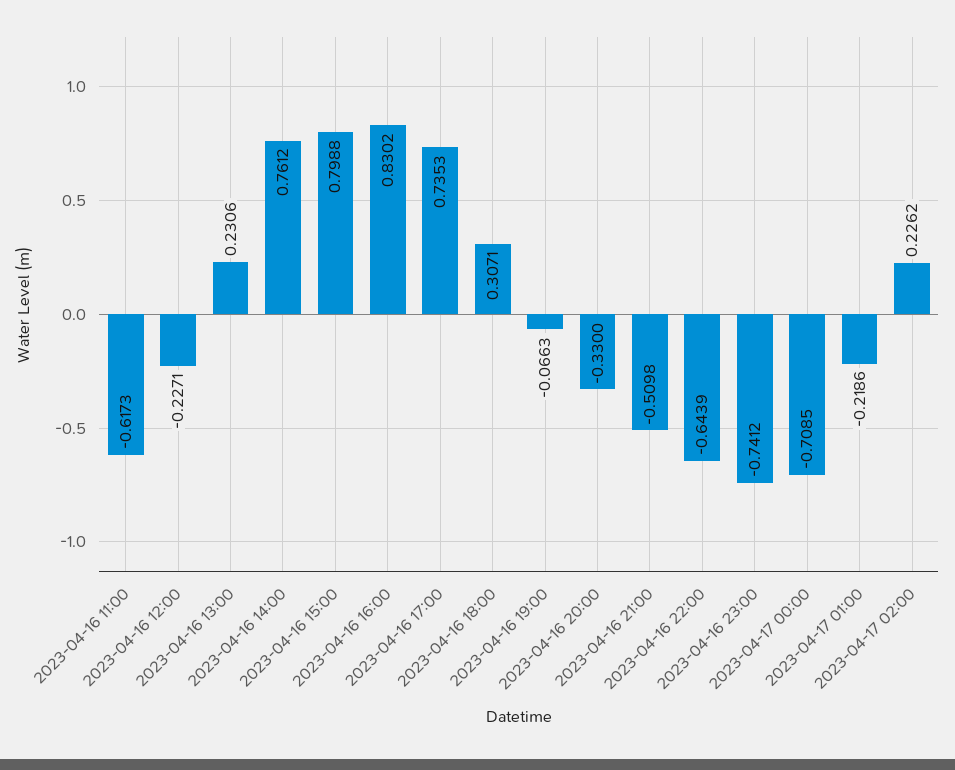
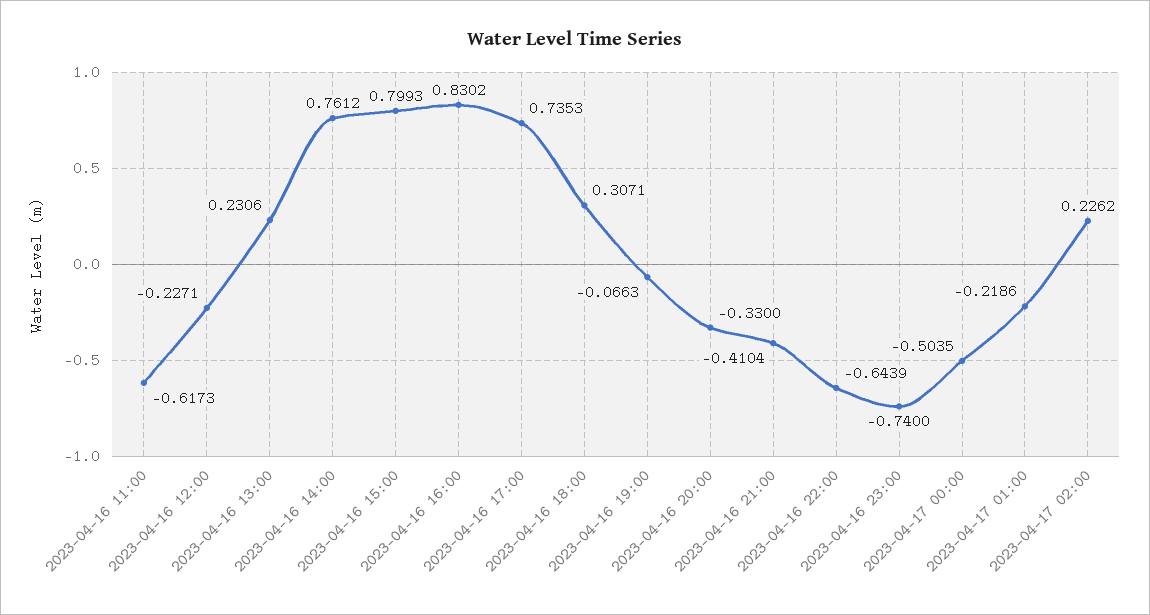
  {
    "2023-04-16 11:00": -0.6173,
    "2023-04-16 12:00": -0.2271,
    "2023-04-16 13:00": 0.2306,
    "2023-04-16 14:00": 0.7612,
-   "2023-04-16 15:00": 0.7988,
+   "2023-04-16 15:00": 0.7993,
    "2023-04-16 16:00": 0.8302,
    "2023-04-16 17:00": 0.7353,
    "2023-04-16 18:00": 0.3071,
    "2023-04-16 19:00": -0.0663,
    "2023-04-16 20:00": -0.33,
-   "2023-04-16 21:00": -0.5098,
+   "2023-04-16 21:00": -0.4104,
    "2023-04-16 22:00": -0.6439,
-   "2023-04-16 23:00": -0.7412,
+   "2023-04-16 23:00": -0.74,
-   "2023-04-17 00:00": -0.7085,
+   "2023-04-17 00:00": -0.5035,
    "2023-04-17 01:00": -0.2186,
    "2023-04-17 02:00": 0.2262
  }

